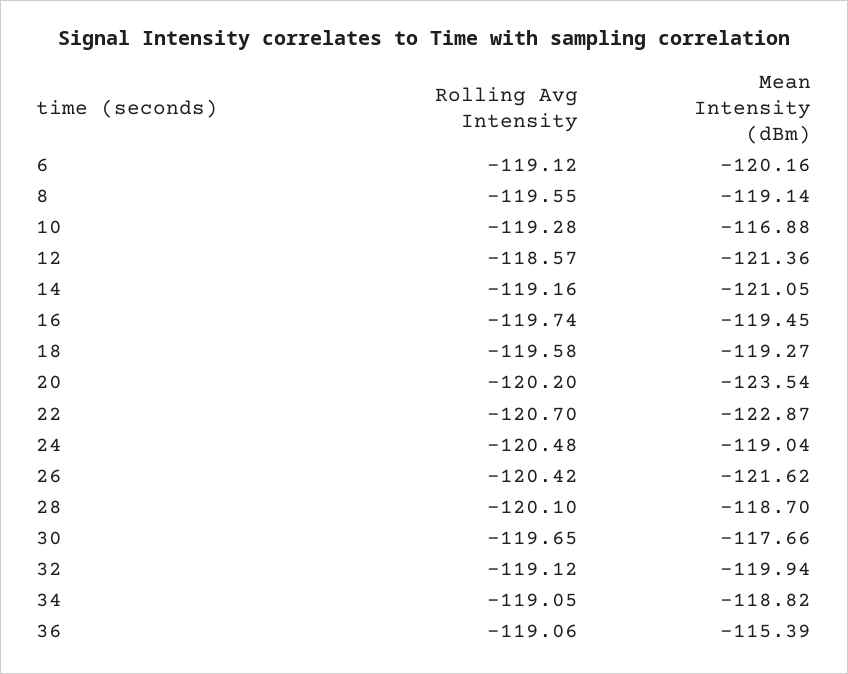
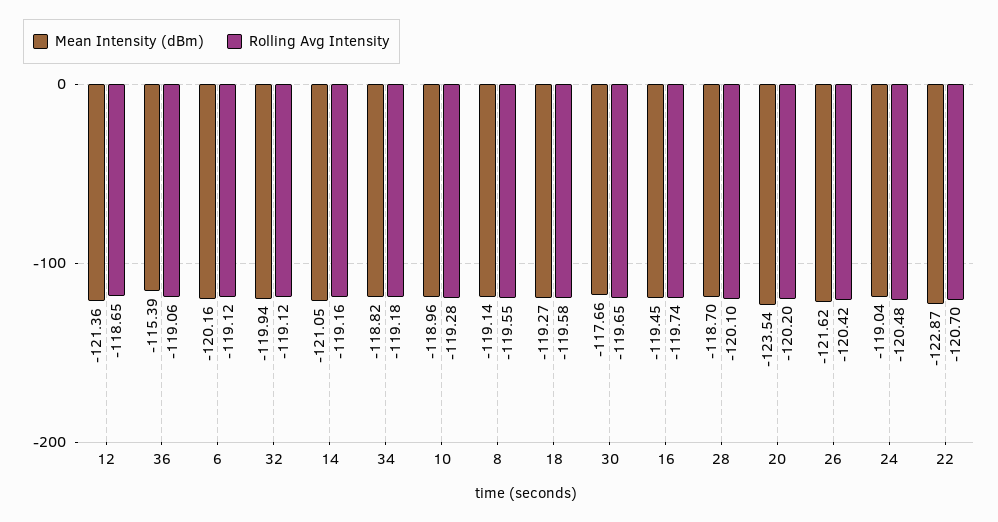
  {
    "Rolling Avg Intensity": {
      "6": -119.12,
      "8": -119.55,
      "10": -119.28,
-     "12": -118.57,
+     "12": -118.65,
      "14": -119.16,
      "16": -119.74,
      "18": -119.58,
      "20": -120.2,
      "22": -120.7,
      "24": -120.48,
      "26": -120.42,
      "28": -120.1,
      "30": -119.65,
      "32": -119.12,
-     "34": -119.05,
+     "34": -119.18,
      "36": -119.06
    },
    "Mean Intensity (dBm)": {
      "6": -120.16,
      "8": -119.14,
-     "10": -116.88,
+     "10": -118.96,
      "12": -121.36,
      "14": -121.05,
      "16": -119.45,
      "18": -119.27,
      "20": -123.54,
      "22": -122.87,
      "24": -119.04,
      "26": -121.62,
      "28": -118.7,
      "30": -117.66,
      "32": -119.94,
      "34": -118.82,
      "36": -115.39
    }
  }

